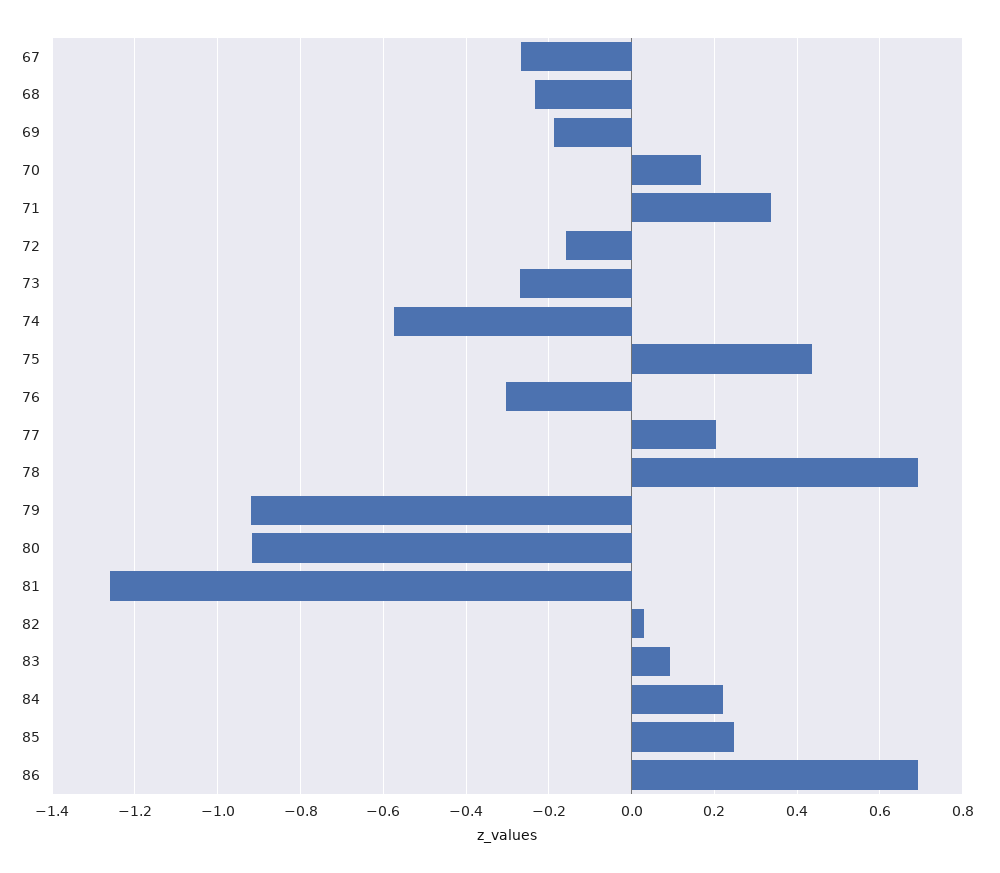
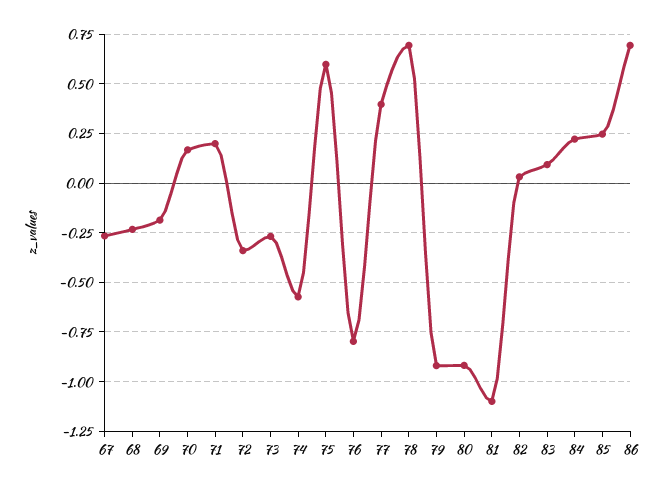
  {
    "67": -0.26,
    "68": -0.24,
    "69": -0.18,
    "70": 0.16,
-   "71": 0.34,
+   "71": 0.2,
-   "72": -0.16,
+   "72": -0.35,
    "73": -0.26,
    "74": -0.58,
-   "75": 0.44,
+   "75": 0.6,
-   "76": -0.3,
+   "76": -0.8,
-   "77": 0.2,
+   "77": 0.4,
    "78": 0.7,
    "79": -0.92,
    "80": -0.92,
-   "81": -1.26,
+   "81": -1.1,
    "82": 0.04,
    "83": 0.1,
    "84": 0.22,
    "85": 0.24,
    "86": 0.7
  }

